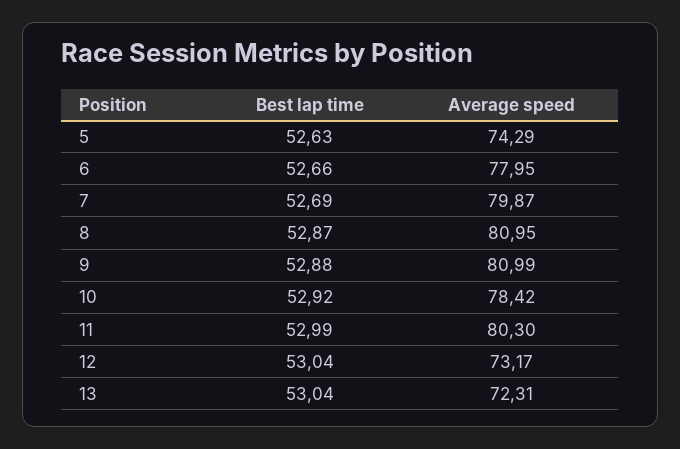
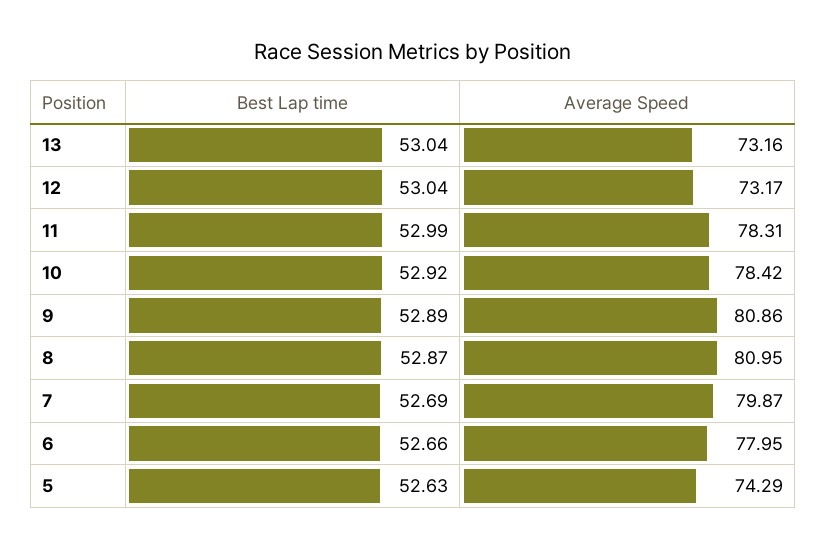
  {
    "Best lap time": {
      "5": 52.63,
      "6": 52.66,
      "7": 52.69,
      "8": 52.87,
-     "9": 52.88,
+     "9": 52.89,
      "10": 52.92,
      "11": 52.99,
      "12": 53.04,
      "13": 53.04
    },
    "Average speed": {
      "5": 74.29,
      "6": 77.95,
      "7": 79.87,
      "8": 80.95,
-     "9": 80.99,
+     "9": 80.86,
      "10": 78.42,
-     "11": 80.3,
+     "11": 78.31,
      "12": 73.17,
-     "13": 72.31
+     "13": 73.16
    }
  }

